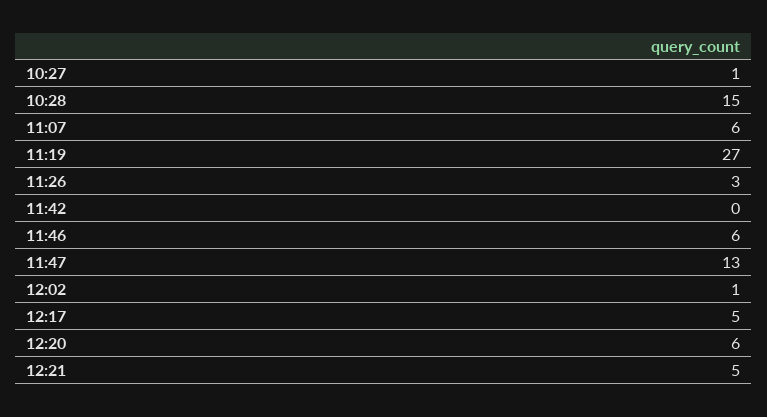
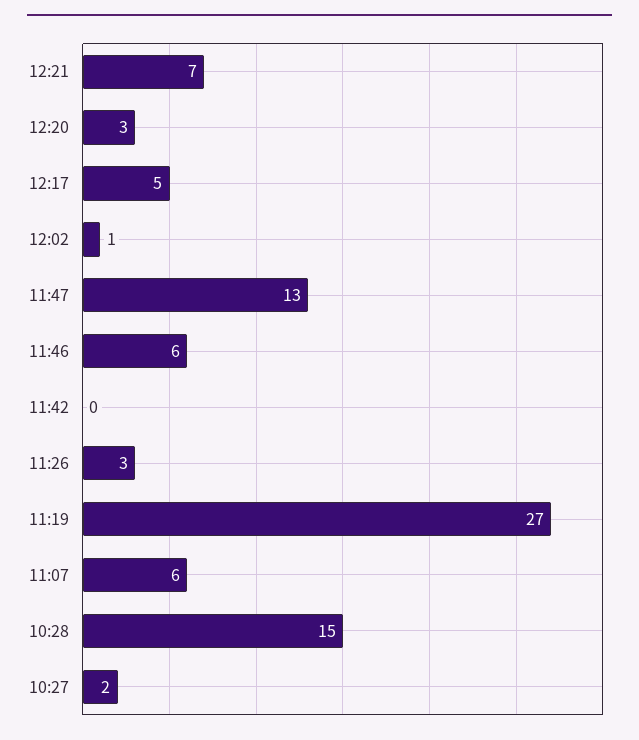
  {
-   "10:27": 1,
+   "10:27": 2,
    "10:28": 15,
    "11:07": 6,
    "11:19": 27,
    "11:26": 3,
    "11:42": 0,
    "11:46": 6,
    "11:47": 13,
    "12:02": 1,
    "12:17": 5,
-   "12:20": 6,
+   "12:20": 3,
-   "12:21": 5
+   "12:21": 7
  }

